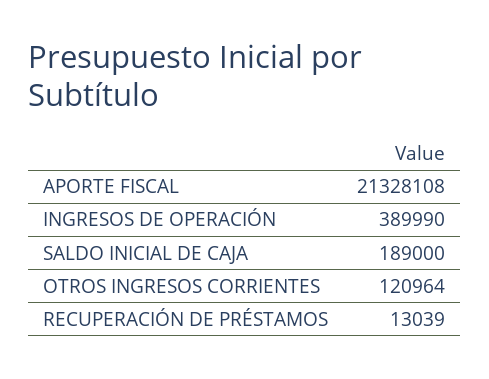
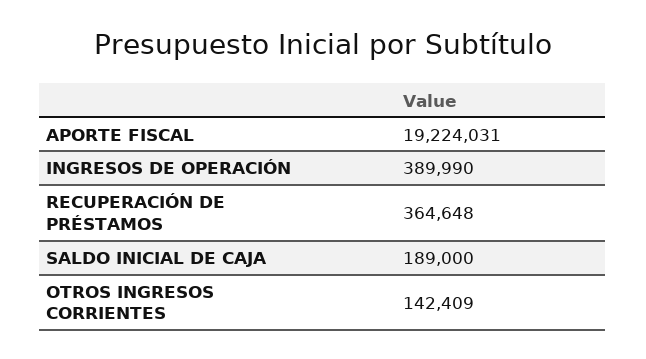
  {
-   "APORTE FISCAL": 21328108,
+   "APORTE FISCAL": 19224031,
    "INGRESOS DE OPERACIÓN": 389990,
    "SALDO INICIAL DE CAJA": 189000,
-   "OTROS INGRESOS CORRIENTES": 120964,
+   "OTROS INGRESOS CORRIENTES": 142409,
-   "RECUPERACIÓN DE PRÉSTAMOS": 13039
+   "RECUPERACIÓN DE PRÉSTAMOS": 364648
  }

